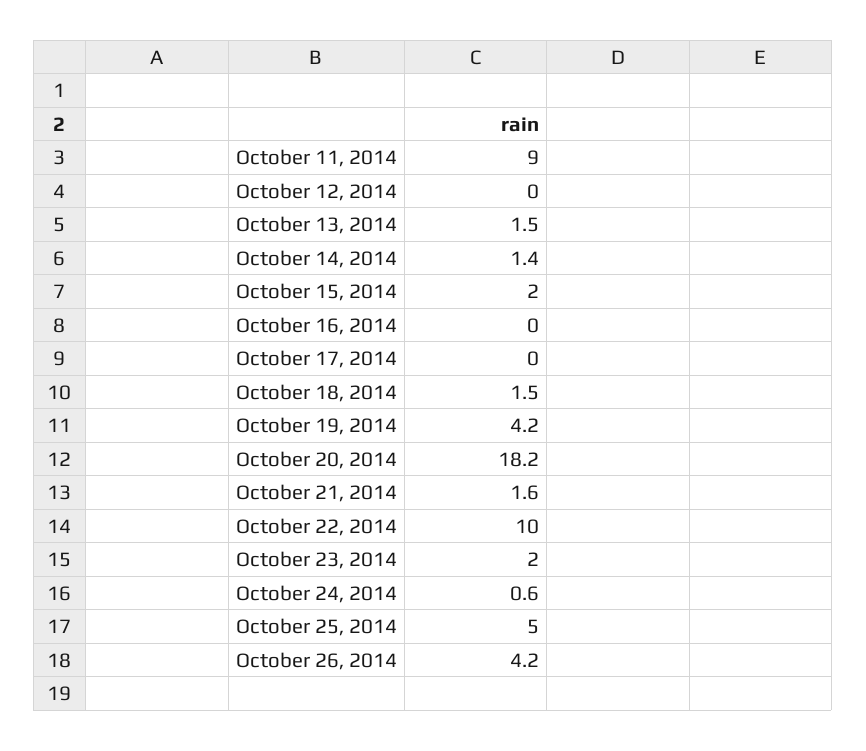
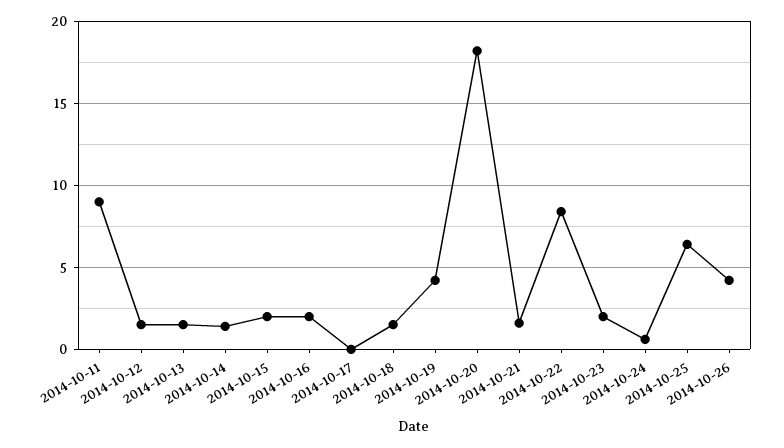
  {
    "October 11, 2014": 9,
-   "October 12, 2014": 0,
+   "October 12, 2014": 1.5,
    "October 13, 2014": 1.5,
    "October 14, 2014": 1.4,
    "October 15, 2014": 2,
-   "October 16, 2014": 0,
+   "October 16, 2014": 2,
    "October 17, 2014": 0,
    "October 18, 2014": 1.5,
    "October 19, 2014": 4.2,
    "October 20, 2014": 18.2,
    "October 21, 2014": 1.6,
-   "October 22, 2014": 10,
+   "October 22, 2014": 8.5,
    "October 23, 2014": 2,
    "October 24, 2014": 0.6,
-   "October 25, 2014": 5,
+   "October 25, 2014": 6.5,
    "October 26, 2014": 4.2
  }

